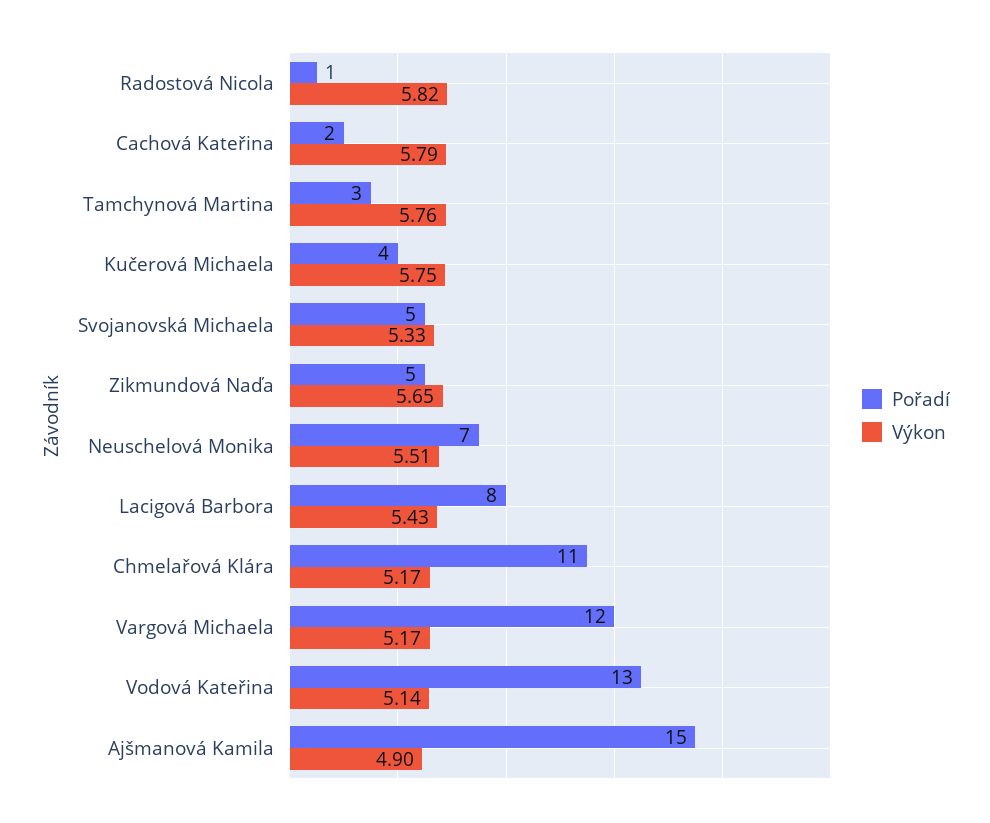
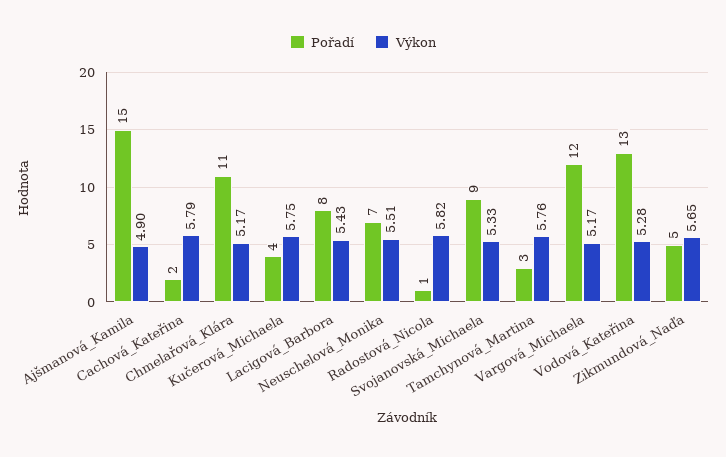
  {
    "Pořadí": {
      "Radostová Nicola": 1,
      "Cachová Kateřina": 2,
      "Tamchynová Martina": 3,
      "Kučerová Michaela": 4,
-     "Svojanovská Michaela": 5,
+     "Svojanovská Michaela": 9,
      "Zikmundová Naďa": 5,
      "Neuschelová Monika": 7,
      "Lacigová Barbora": 8,
      "Chmelařová Klára": 11,
      "Vargová Michaela": 12,
      "Vodová Kateřina": 13,
      "Ajšmanová Kamila": 15
    },
    "Výkon": {
      "Radostová Nicola": 5.82,
      "Cachová Kateřina": 5.79,
      "Tamchynová Martina": 5.76,
      "Kučerová Michaela": 5.75,
      "Svojanovská Michaela": 5.33,
      "Zikmundová Naďa": 5.65,
      "Neuschelová Monika": 5.51,
      "Lacigová Barbora": 5.43,
      "Chmelařová Klára": 5.17,
      "Vargová Michaela": 5.17,
-     "Vodová Kateřina": 5.14,
+     "Vodová Kateřina": 5.28,
      "Ajšmanová Kamila": 4.9
    }
  }

